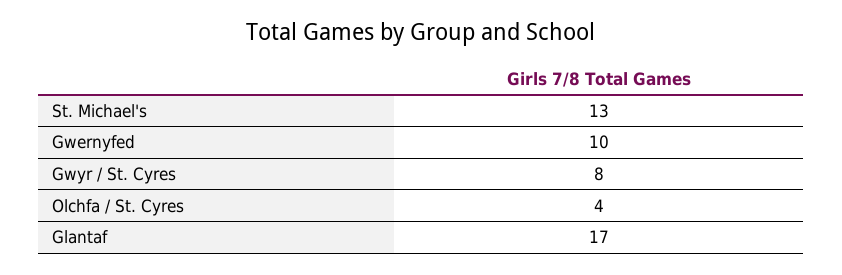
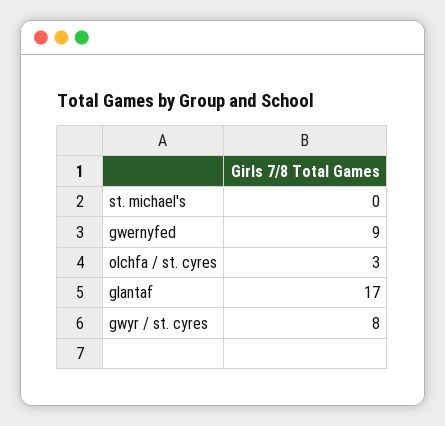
  {
-   "St. Michael's": 13,
+   "St. Michael's": 0,
-   "Gwernyfed": 10,
+   "Gwernyfed": 9,
    "Gwyr / St. Cyres": 8,
-   "Olchfa / St. Cyres": 4,
+   "Olchfa / St. Cyres": 3,
    "Glantaf": 17
  }

